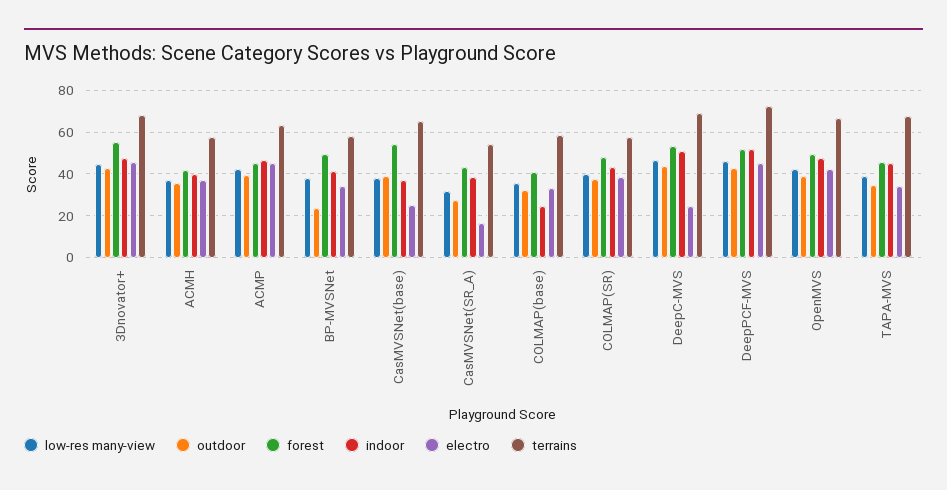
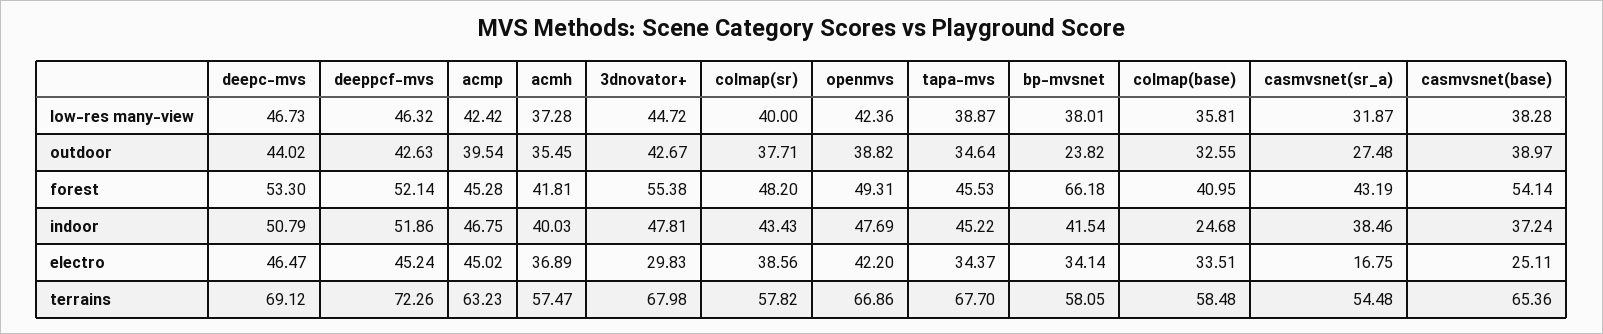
  {
    "low-res many-view": {
      "3Dnovator+": 44.72,
      "ACMH": 37.28,
      "ACMP": 42.42,
      "BP-MVSNet": 38.01,
      "CasMVSNet(base)": 38.28,
      "CasMVSNet(SR_A)": 31.87,
      "COLMAP(base)": 35.81,
      "COLMAP(SR)": 40,
      "DeepC-MVS": 46.73,
      "DeepPCF-MVS": 46.32,
      "OpenMVS": 42.36,
      "TAPA-MVS": 38.87
    },
    "outdoor": {
      "3Dnovator+": 42.67,
      "ACMH": 35.45,
      "ACMP": 39.54,
      "BP-MVSNet": 23.82,
      "CasMVSNet(base)": 38.97,
      "CasMVSNet(SR_A)": 27.48,
      "COLMAP(base)": 32.55,
      "COLMAP(SR)": 37.71,
      "DeepC-MVS": 44.02,
      "DeepPCF-MVS": 42.63,
      "OpenMVS": 38.82,
      "TAPA-MVS": 34.64
    },
    "forest": {
      "3Dnovator+": 55.38,
      "ACMH": 41.81,
      "ACMP": 45.28,
-     "BP-MVSNet": 50,
+     "BP-MVSNet": 66.18,
      "CasMVSNet(base)": 54.14,
      "CasMVSNet(SR_A)": 43.19,
      "COLMAP(base)": 40.95,
      "COLMAP(SR)": 48.2,
      "DeepC-MVS": 53.3,
      "DeepPCF-MVS": 52.14,
      "OpenMVS": 49.31,
      "TAPA-MVS": 45.53
    },
    "indoor": {
      "3Dnovator+": 47.81,
      "ACMH": 40.03,
      "ACMP": 46.75,
      "BP-MVSNet": 41.54,
      "CasMVSNet(base)": 37.24,
      "CasMVSNet(SR_A)": 38.46,
      "COLMAP(base)": 24.68,
      "COLMAP(SR)": 43.43,
      "DeepC-MVS": 50.79,
      "DeepPCF-MVS": 51.86,
      "OpenMVS": 47.69,
      "TAPA-MVS": 45.22
    },
    "electro": {
-     "3Dnovator+": 45,
+     "3Dnovator+": 29.83,
      "ACMH": 36.89,
      "ACMP": 45.02,
      "BP-MVSNet": 34.14,
      "CasMVSNet(base)": 25.11,
      "CasMVSNet(SR_A)": 16.75,
      "COLMAP(base)": 33.51,
      "COLMAP(SR)": 38.56,
-     "DeepC-MVS": 25,
+     "DeepC-MVS": 46.47,
      "DeepPCF-MVS": 45.24,
      "OpenMVS": 42.2,
      "TAPA-MVS": 34.37
    },
    "terrains": {
      "3Dnovator+": 67.98,
      "ACMH": 57.47,
      "ACMP": 63.23,
      "BP-MVSNet": 58.05,
      "CasMVSNet(base)": 65.36,
      "CasMVSNet(SR_A)": 54.48,
      "COLMAP(base)": 58.48,
      "COLMAP(SR)": 57.82,
      "DeepC-MVS": 69.12,
      "DeepPCF-MVS": 72.26,
      "OpenMVS": 66.86,
      "TAPA-MVS": 67.7
    }
  }

